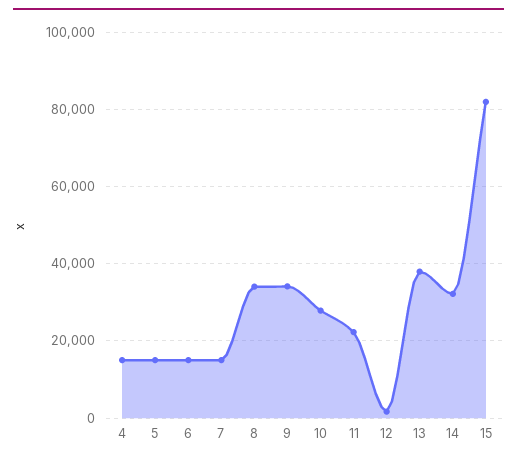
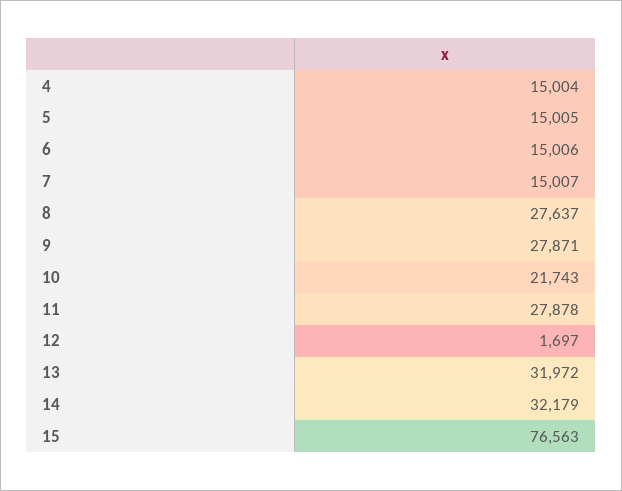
  {
    "4": 15004,
    "5": 15005,
    "6": 15006,
    "7": 15007,
-   "8": 34000,
+   "8": 27637,
-   "9": 34000,
+   "9": 27871,
-   "10": 28000,
+   "10": 21743,
-   "11": 22000,
+   "11": 27878,
    "12": 1697,
-   "13": 38000,
+   "13": 31972,
    "14": 32179,
-   "15": 82000
+   "15": 76563
  }

